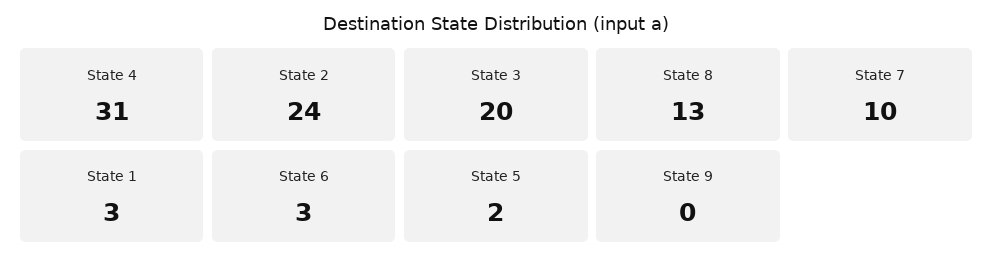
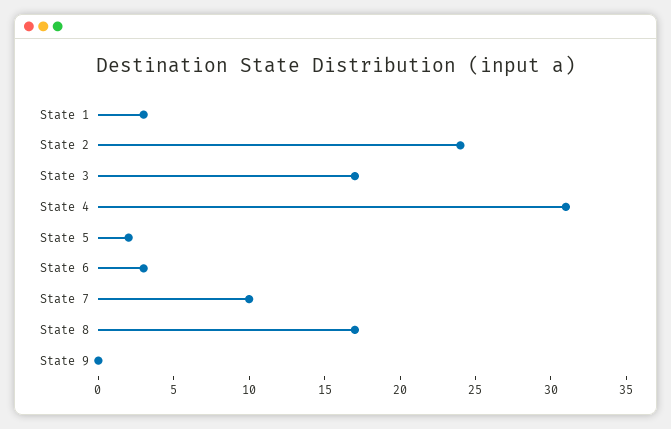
  {
    "State 4": 31,
    "State 2": 24,
-   "State 3": 20,
+   "State 3": 17,
-   "State 8": 13,
+   "State 8": 17,
    "State 7": 10,
    "State 1": 3,
    "State 6": 3,
    "State 5": 2,
    "State 9": 0
  }

